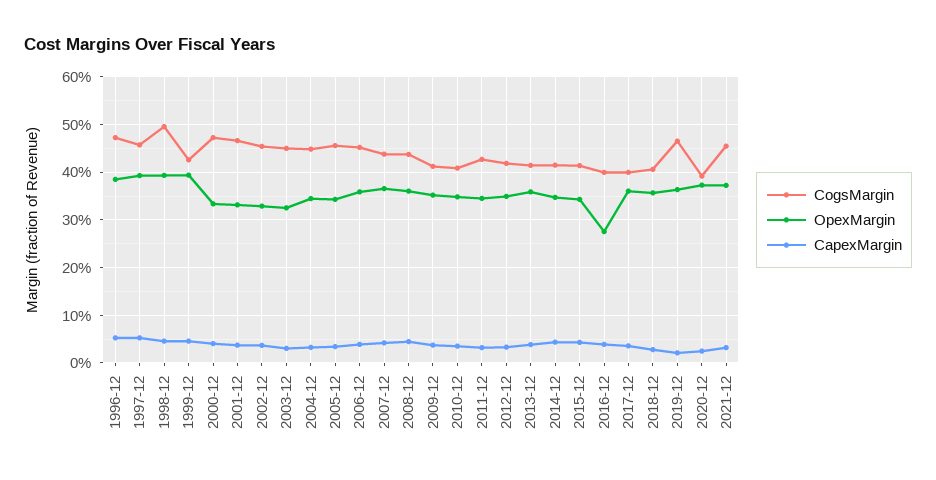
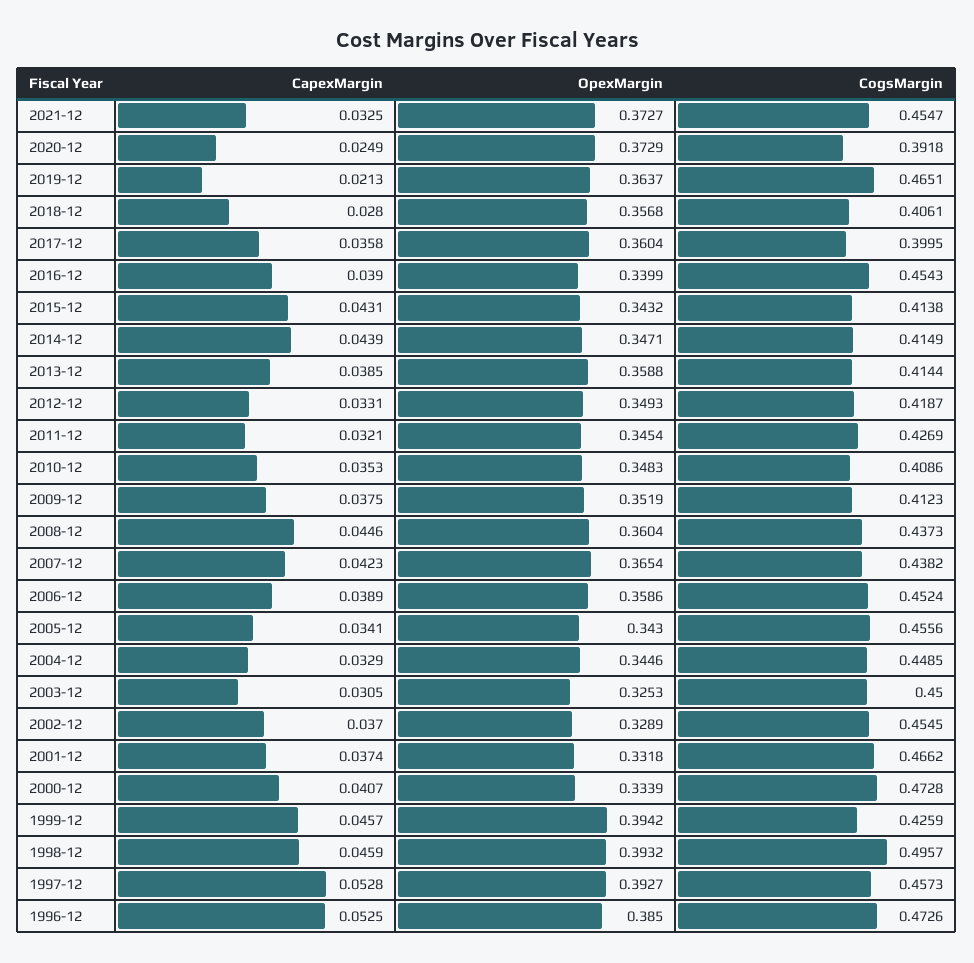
  {
    "CogsMargin": {
      "1996-12": 0.4726,
      "1997-12": 0.4573,
      "1998-12": 0.4957,
      "1999-12": 0.4259,
      "2000-12": 0.4728,
      "2001-12": 0.4662,
      "2002-12": 0.4545,
      "2003-12": 0.45,
      "2004-12": 0.4485,
      "2005-12": 0.4556,
      "2006-12": 0.4524,
      "2007-12": 0.4382,
      "2008-12": 0.4373,
      "2009-12": 0.4123,
      "2010-12": 0.4086,
      "2011-12": 0.4269,
      "2012-12": 0.4187,
      "2013-12": 0.4144,
      "2014-12": 0.4149,
      "2015-12": 0.4138,
-     "2016-12": 0.4,
+     "2016-12": 0.4543,
      "2017-12": 0.3995,
      "2018-12": 0.4061,
      "2019-12": 0.4651,
      "2020-12": 0.3918,
      "2021-12": 0.4547
    },
    "OpexMargin": {
      "1996-12": 0.385,
      "1997-12": 0.3927,
      "1998-12": 0.3932,
      "1999-12": 0.3942,
      "2000-12": 0.3339,
      "2001-12": 0.3318,
      "2002-12": 0.3289,
      "2003-12": 0.3253,
      "2004-12": 0.3446,
      "2005-12": 0.343,
      "2006-12": 0.3586,
      "2007-12": 0.3654,
      "2008-12": 0.3604,
      "2009-12": 0.3519,
      "2010-12": 0.3483,
      "2011-12": 0.3454,
      "2012-12": 0.3493,
      "2013-12": 0.3588,
      "2014-12": 0.3471,
      "2015-12": 0.3432,
-     "2016-12": 0.28,
+     "2016-12": 0.3399,
      "2017-12": 0.3604,
      "2018-12": 0.3568,
      "2019-12": 0.3637,
      "2020-12": 0.3729,
      "2021-12": 0.3727
    },
    "CapexMargin": {
      "1996-12": 0.0525,
      "1997-12": 0.0528,
      "1998-12": 0.0459,
      "1999-12": 0.0457,
      "2000-12": 0.0407,
      "2001-12": 0.0374,
      "2002-12": 0.037,
      "2003-12": 0.0305,
      "2004-12": 0.0329,
      "2005-12": 0.0341,
      "2006-12": 0.0389,
      "2007-12": 0.0423,
      "2008-12": 0.0446,
      "2009-12": 0.0375,
      "2010-12": 0.0353,
      "2011-12": 0.0321,
      "2012-12": 0.0331,
      "2013-12": 0.0385,
      "2014-12": 0.0439,
      "2015-12": 0.0431,
      "2016-12": 0.039,
      "2017-12": 0.0358,
      "2018-12": 0.028,
      "2019-12": 0.0213,
      "2020-12": 0.0249,
      "2021-12": 0.0325
    }
  }

